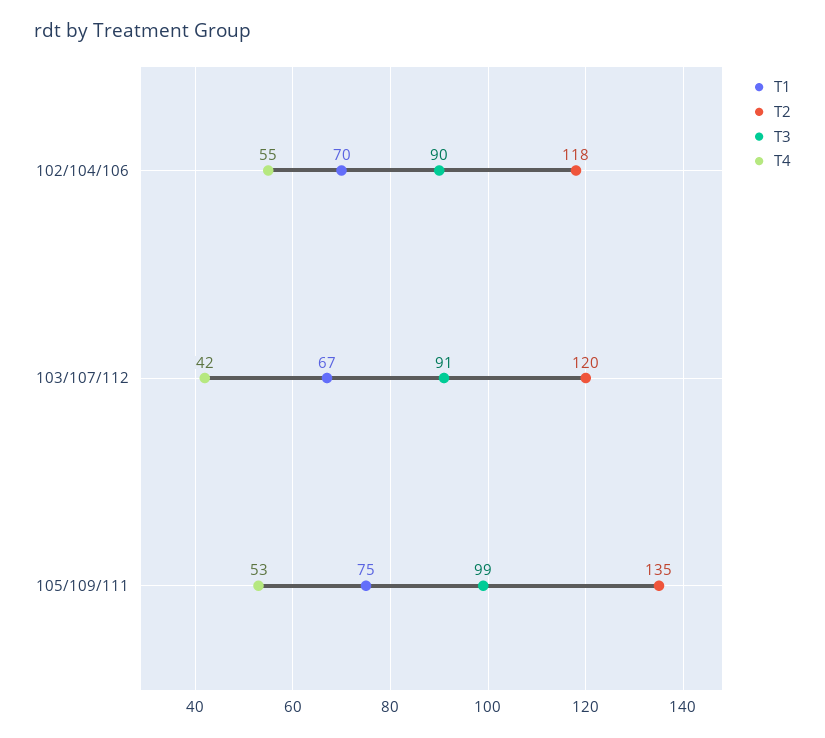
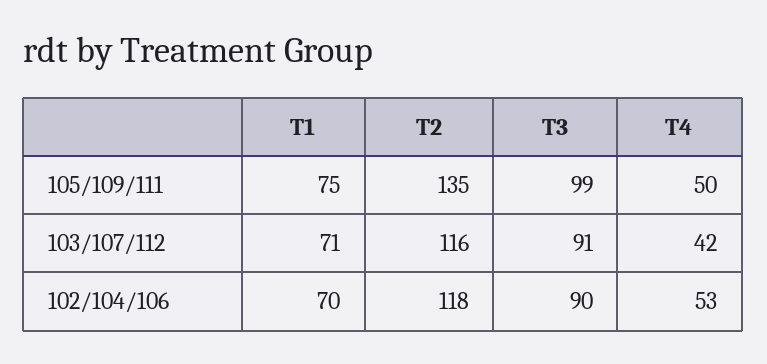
  {
    "T1": {
      "102/104/106": 70,
-     "103/107/112": 67,
+     "103/107/112": 71,
      "105/109/111": 75
    },
    "T2": {
      "102/104/106": 118,
-     "103/107/112": 120,
+     "103/107/112": 116,
      "105/109/111": 135
    },
    "T3": {
      "102/104/106": 90,
      "103/107/112": 91,
      "105/109/111": 99
    },
    "T4": {
-     "102/104/106": 55,
+     "102/104/106": 53,
      "103/107/112": 42,
-     "105/109/111": 53
+     "105/109/111": 50
    }
  }

